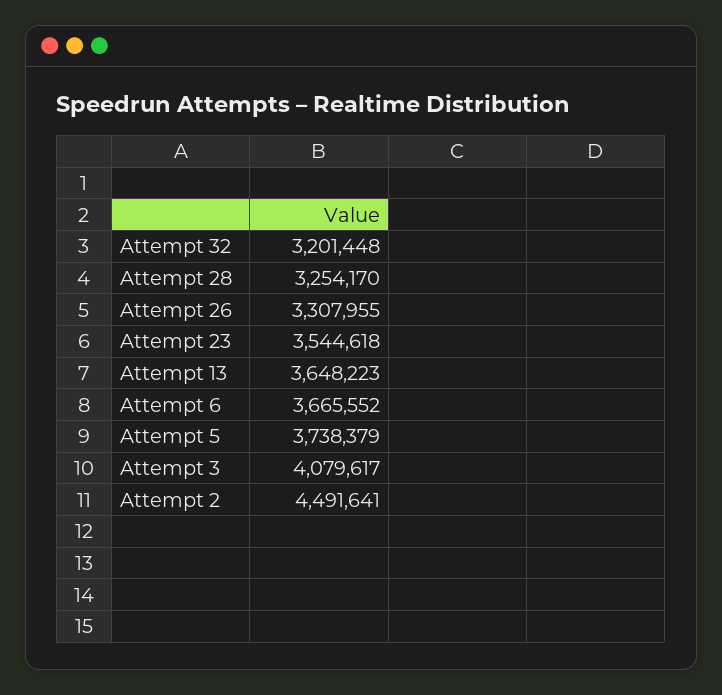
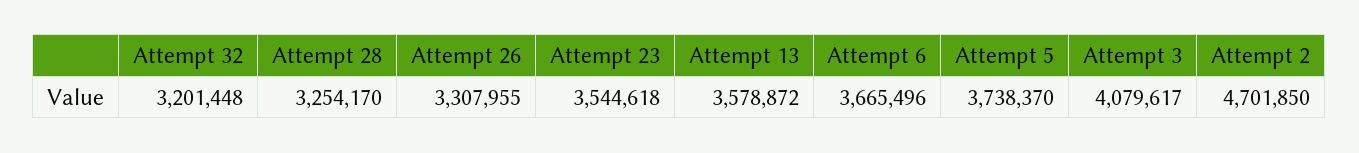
  {
    "Attempt 32": 3201448,
    "Attempt 28": 3254170,
    "Attempt 26": 3307955,
    "Attempt 23": 3544618,
-   "Attempt 13": 3648223,
+   "Attempt 13": 3578872,
-   "Attempt 6": 3665552,
+   "Attempt 6": 3665496,
-   "Attempt 5": 3738379,
+   "Attempt 5": 3738370,
    "Attempt 3": 4079617,
-   "Attempt 2": 4491641
+   "Attempt 2": 4701850
  }

